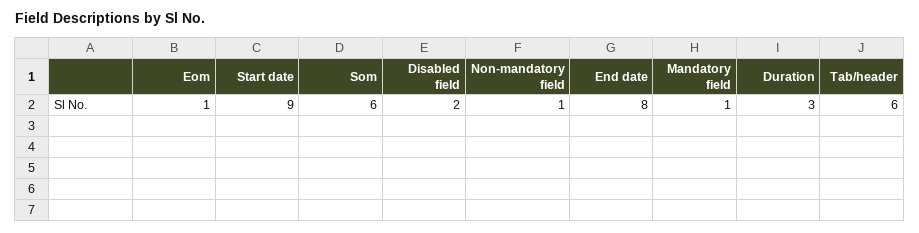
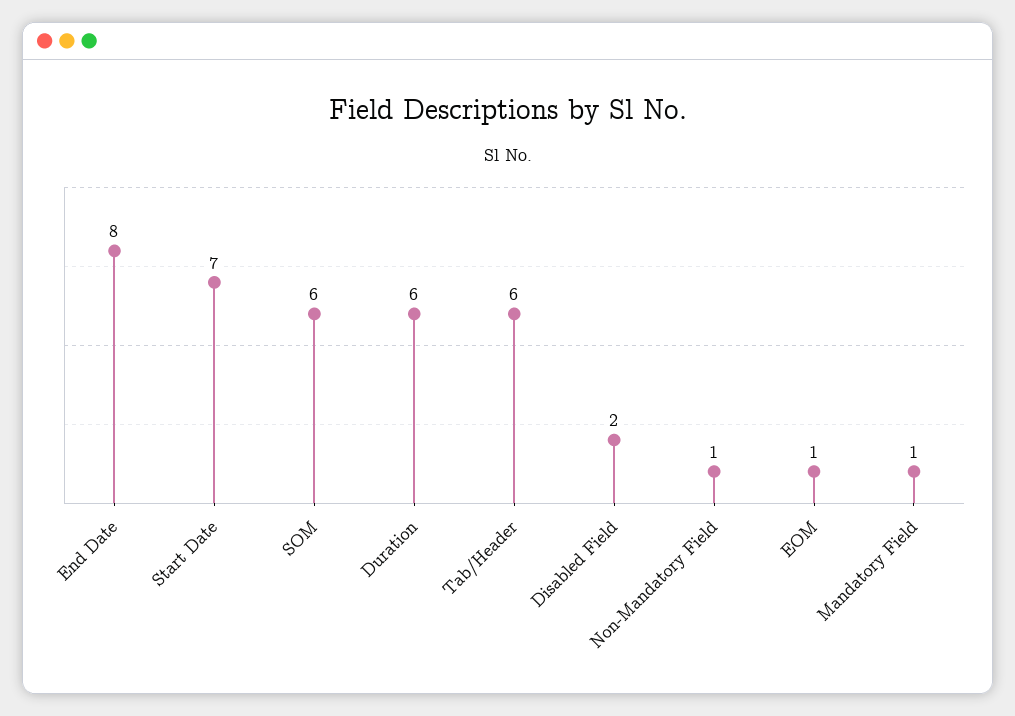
  {
    "Eom": 1,
-   "Start date": 9,
+   "Start date": 7,
    "Som": 6,
    "Disabled field": 2,
    "Non-mandatory field": 1,
    "End date": 8,
    "Mandatory field": 1,
-   "Duration": 3,
+   "Duration": 6,
    "Tab/header": 6
  }

